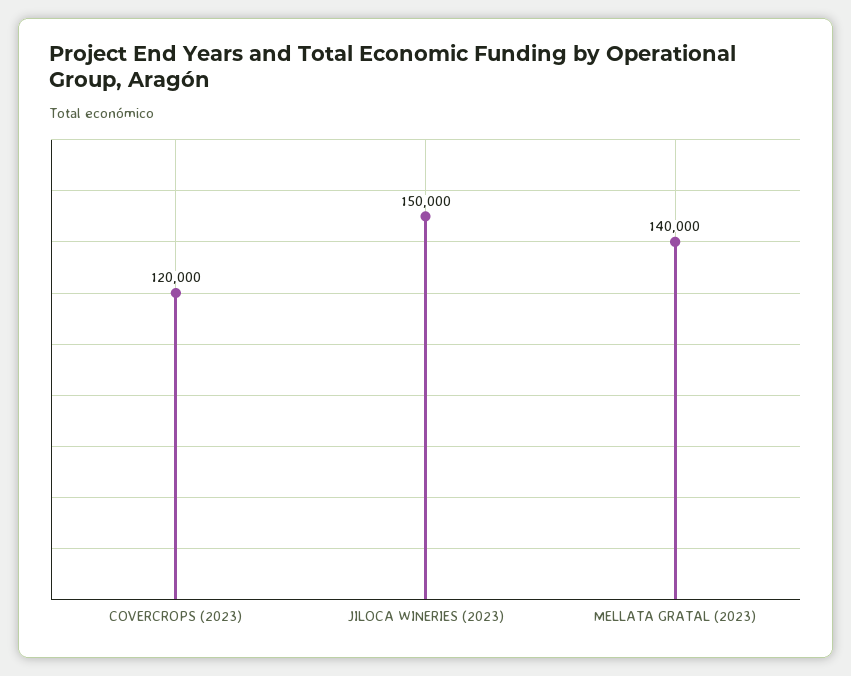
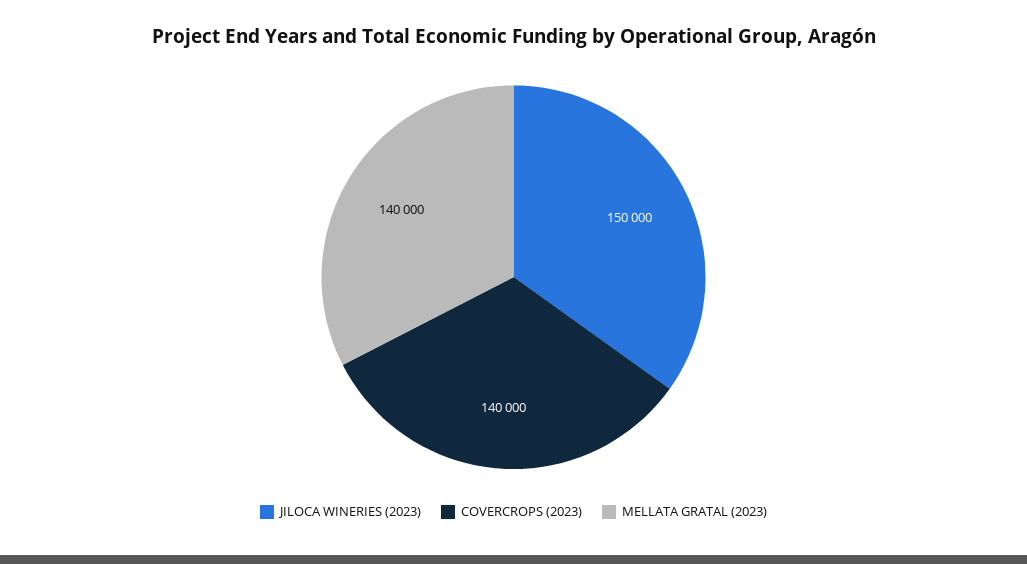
  {
-   "COVERCROPS (2023)": 120000,
+   "COVERCROPS (2023)": 140000,
    "JILOCA WINERIES (2023)": 150000,
    "MELLATA GRATAL (2023)": 140000
  }

